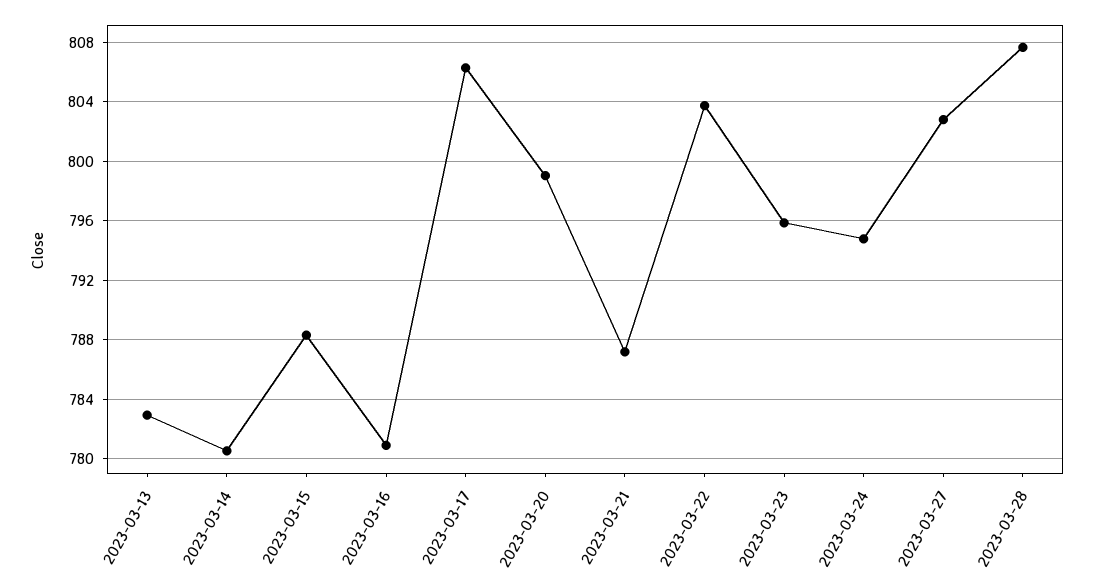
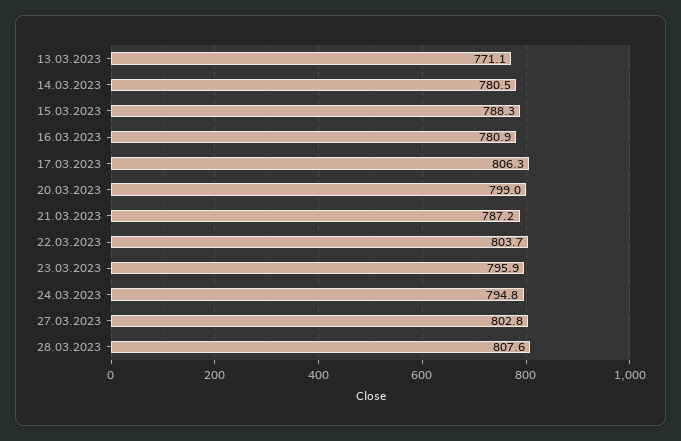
  {
-   "2023-03-13": 783,
+   "2023-03-13": 771.1,
    "2023-03-14": 780.5,
    "2023-03-15": 788.3,
    "2023-03-16": 780.9,
    "2023-03-17": 806.3,
    "2023-03-20": 799,
    "2023-03-21": 787.2,
    "2023-03-22": 803.7,
    "2023-03-23": 795.9,
    "2023-03-24": 794.8,
    "2023-03-27": 802.8,
    "2023-03-28": 807.6
  }

